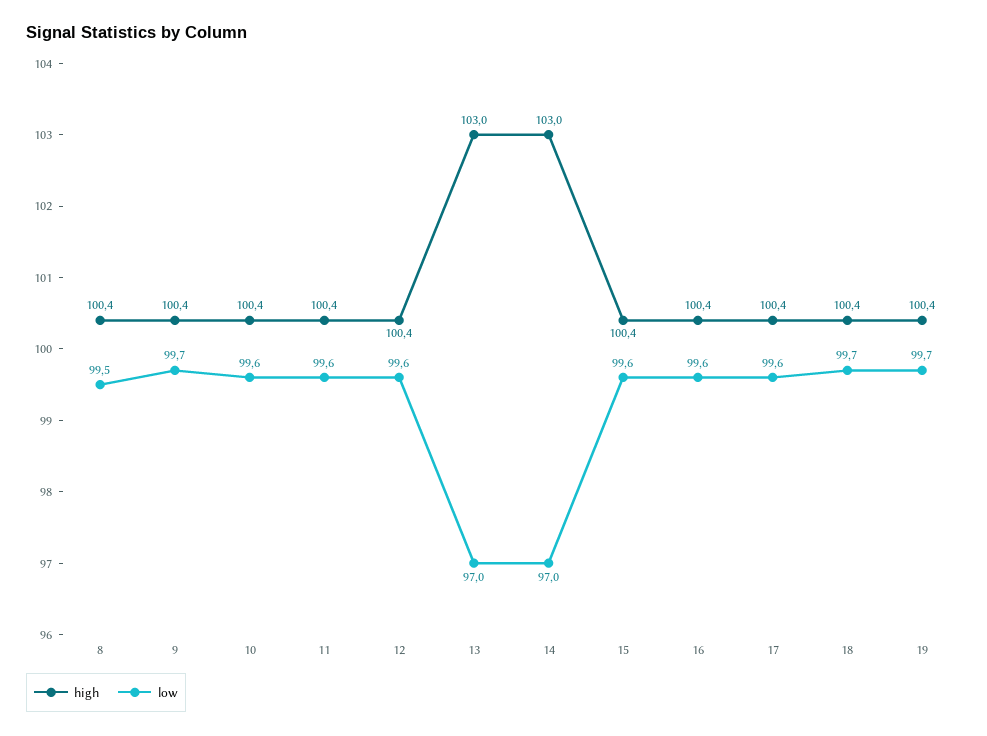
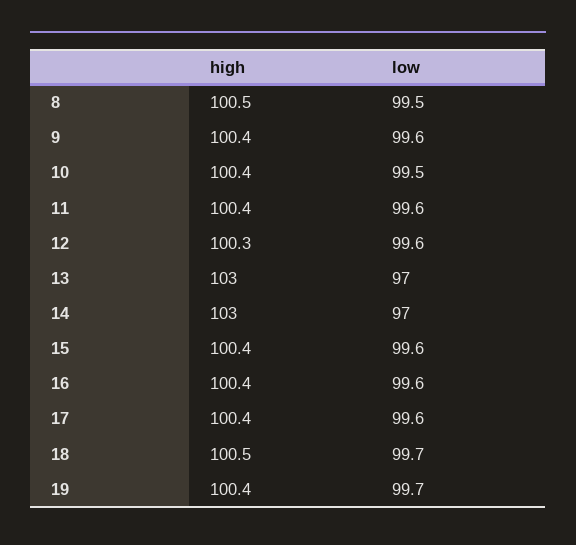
  {
    "high": {
-     "8": 100.4,
+     "8": 100.5,
      "9": 100.4,
      "10": 100.4,
      "11": 100.4,
-     "12": 100.4,
+     "12": 100.3,
      "13": 103,
      "14": 103,
      "15": 100.4,
      "16": 100.4,
      "17": 100.4,
-     "18": 100.4,
+     "18": 100.5,
      "19": 100.4
    },
    "low": {
      "8": 99.5,
-     "9": 99.7,
+     "9": 99.6,
-     "10": 99.6,
+     "10": 99.5,
      "11": 99.6,
      "12": 99.6,
      "13": 97,
      "14": 97,
      "15": 99.6,
      "16": 99.6,
      "17": 99.6,
      "18": 99.7,
      "19": 99.7
    }
  }

